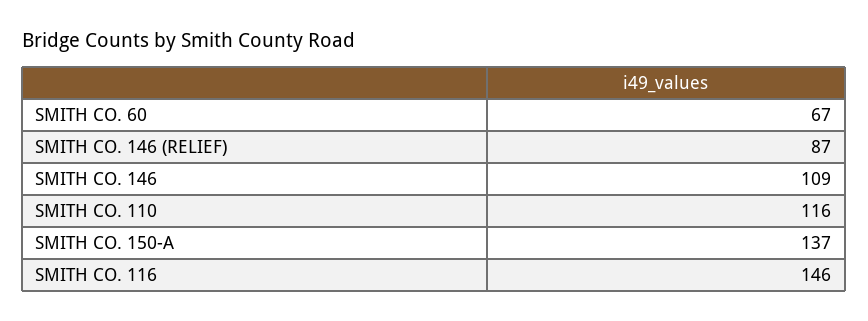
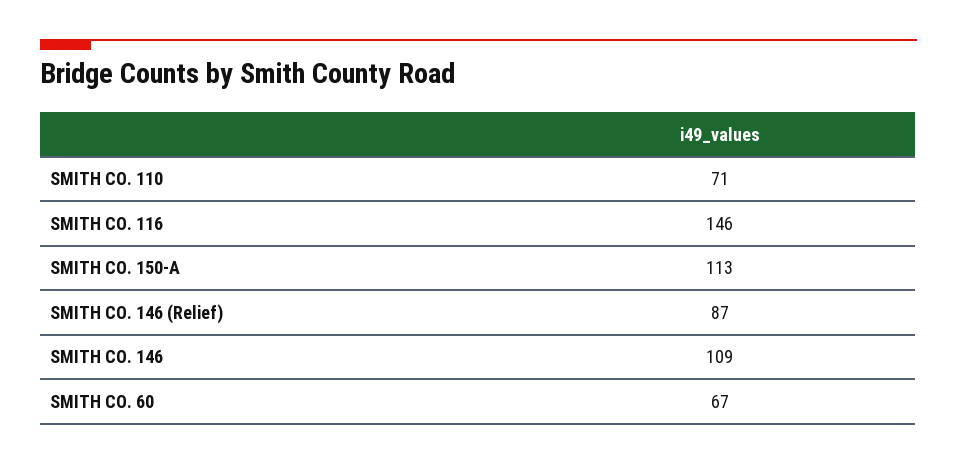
  {
    "SMITH CO. 60": 67,
    "SMITH CO. 146 (RELIEF)": 87,
    "SMITH CO. 146": 109,
-   "SMITH CO. 110": 116,
+   "SMITH CO. 110": 71,
-   "SMITH CO. 150-A": 137,
+   "SMITH CO. 150-A": 113,
    "SMITH CO. 116": 146
  }

